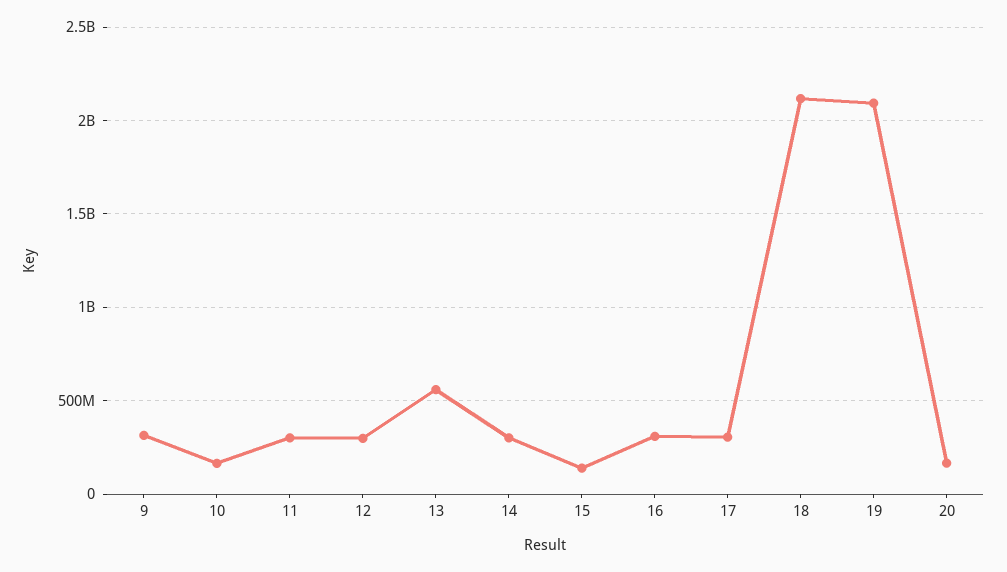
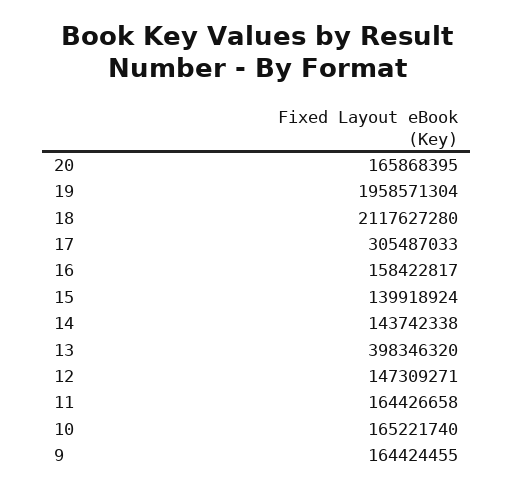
  {
-   "9": 300000000,
+   "9": 164424455,
    "10": 165221740,
-   "11": 300000000,
+   "11": 164426658,
-   "12": 300000000,
+   "12": 147309271,
-   "13": 550000000,
+   "13": 398346320,
-   "14": 300000000,
+   "14": 143742338,
    "15": 139918924,
-   "16": 300000000,
+   "16": 158422817,
    "17": 305487033,
    "18": 2117627280,
-   "19": 2100000000,
+   "19": 1958571304,
    "20": 165868395
  }

